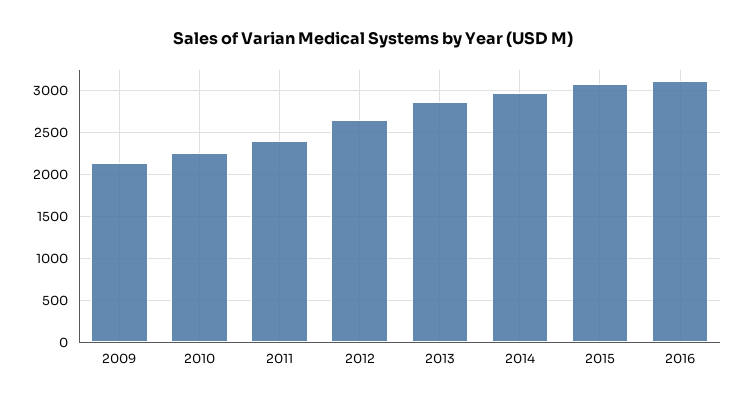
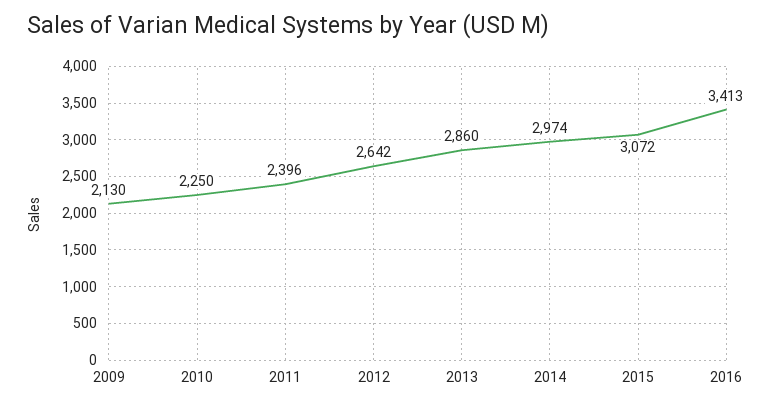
  {
    "2009": 2130,
    "2010": 2250,
    "2011": 2396,
    "2012": 2642,
    "2013": 2860,
    "2014": 2974,
    "2015": 3072,
-   "2016": 3100
+   "2016": 3413
  }

